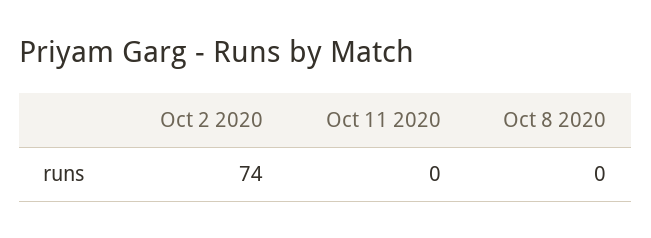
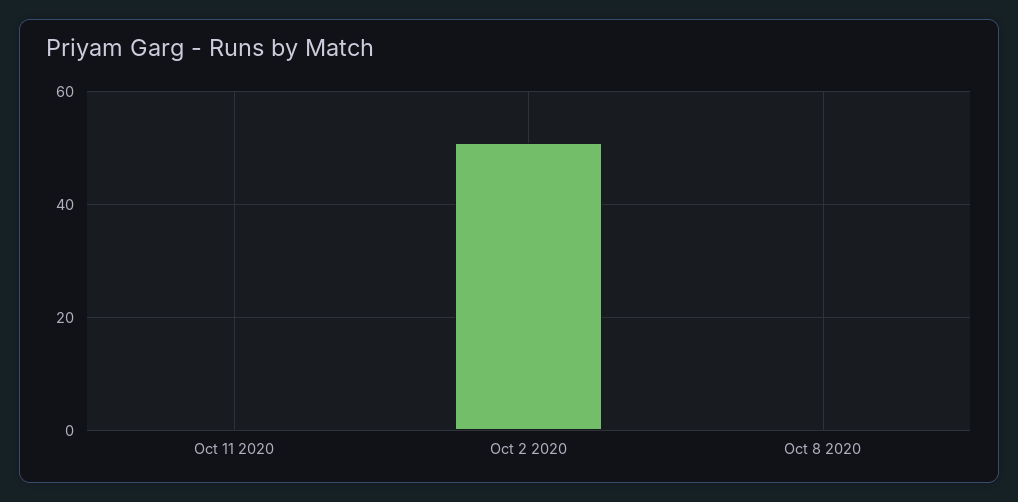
  {
-   "Oct 2 2020": 74,
+   "Oct 2 2020": 50,
    "Oct 11 2020": 0,
    "Oct 8 2020": 0
  }

